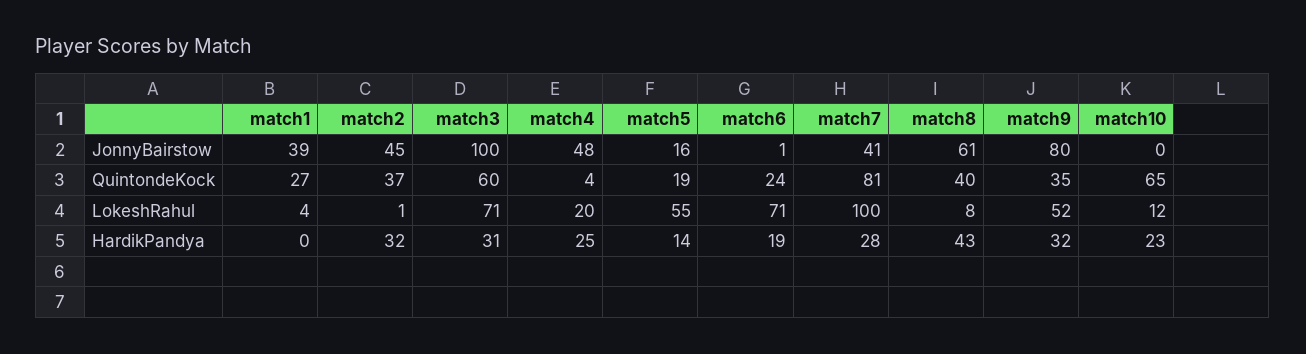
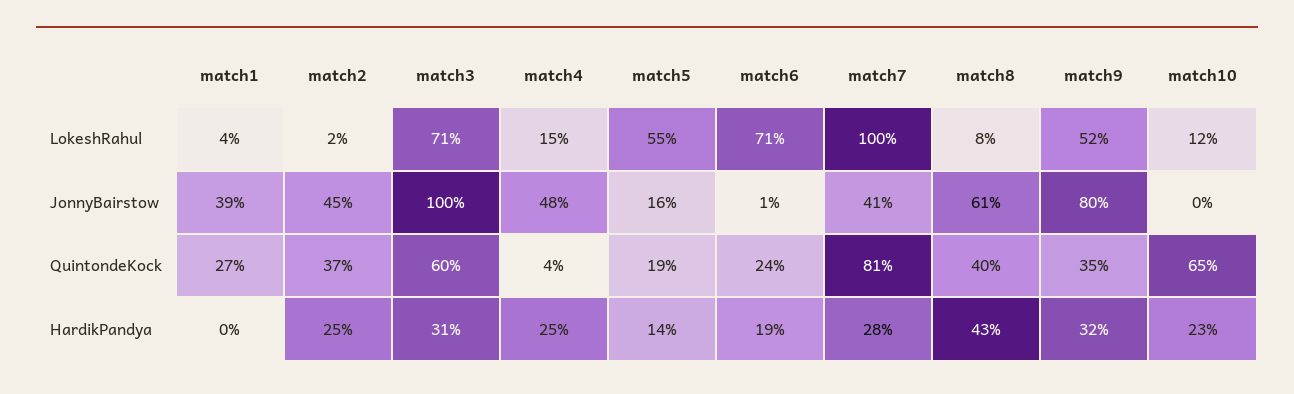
  {
    "match1": {
      "JonnyBairstow": 39,
      "QuintondeKock": 27,
      "LokeshRahul": 4,
      "HardikPandya": 0
    },
    "match2": {
      "JonnyBairstow": 45,
      "QuintondeKock": 37,
-     "LokeshRahul": 1,
+     "LokeshRahul": 2,
-     "HardikPandya": 32
+     "HardikPandya": 25
    },
    "match3": {
      "JonnyBairstow": 100,
      "QuintondeKock": 60,
      "LokeshRahul": 71,
      "HardikPandya": 31
    },
    "match4": {
      "JonnyBairstow": 48,
      "QuintondeKock": 4,
-     "LokeshRahul": 20,
+     "LokeshRahul": 15,
      "HardikPandya": 25
    },
    "match5": {
      "JonnyBairstow": 16,
      "QuintondeKock": 19,
      "LokeshRahul": 55,
      "HardikPandya": 14
    },
    "match6": {
      "JonnyBairstow": 1,
      "QuintondeKock": 24,
      "LokeshRahul": 71,
      "HardikPandya": 19
    },
    "match7": {
      "JonnyBairstow": 41,
      "QuintondeKock": 81,
      "LokeshRahul": 100,
      "HardikPandya": 28
    },
    "match8": {
      "JonnyBairstow": 61,
      "QuintondeKock": 40,
      "LokeshRahul": 8,
      "HardikPandya": 43
    },
    "match9": {
      "JonnyBairstow": 80,
      "QuintondeKock": 35,
      "LokeshRahul": 52,
      "HardikPandya": 32
    },
    "match10": {
      "JonnyBairstow": 0,
      "QuintondeKock": 65,
      "LokeshRahul": 12,
      "HardikPandya": 23
    }
  }

